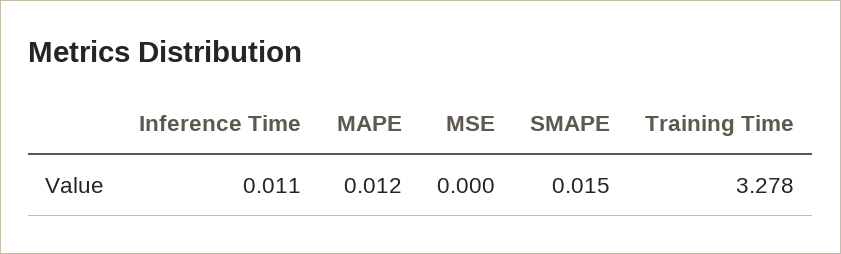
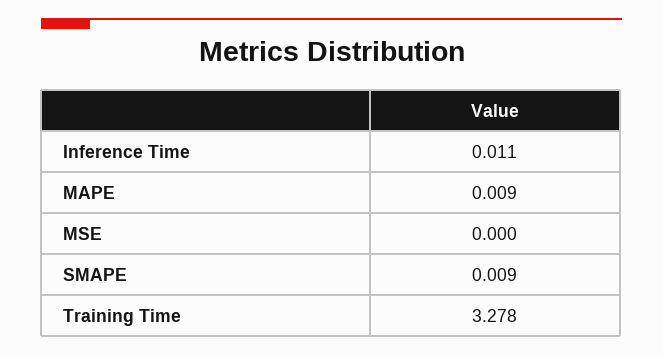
  {
    "Inference Time": 0.011,
-   "MAPE": 0.012,
+   "MAPE": 0.009,
    "MSE": 0,
-   "SMAPE": 0.015,
+   "SMAPE": 0.009,
    "Training Time": 3.278
  }

